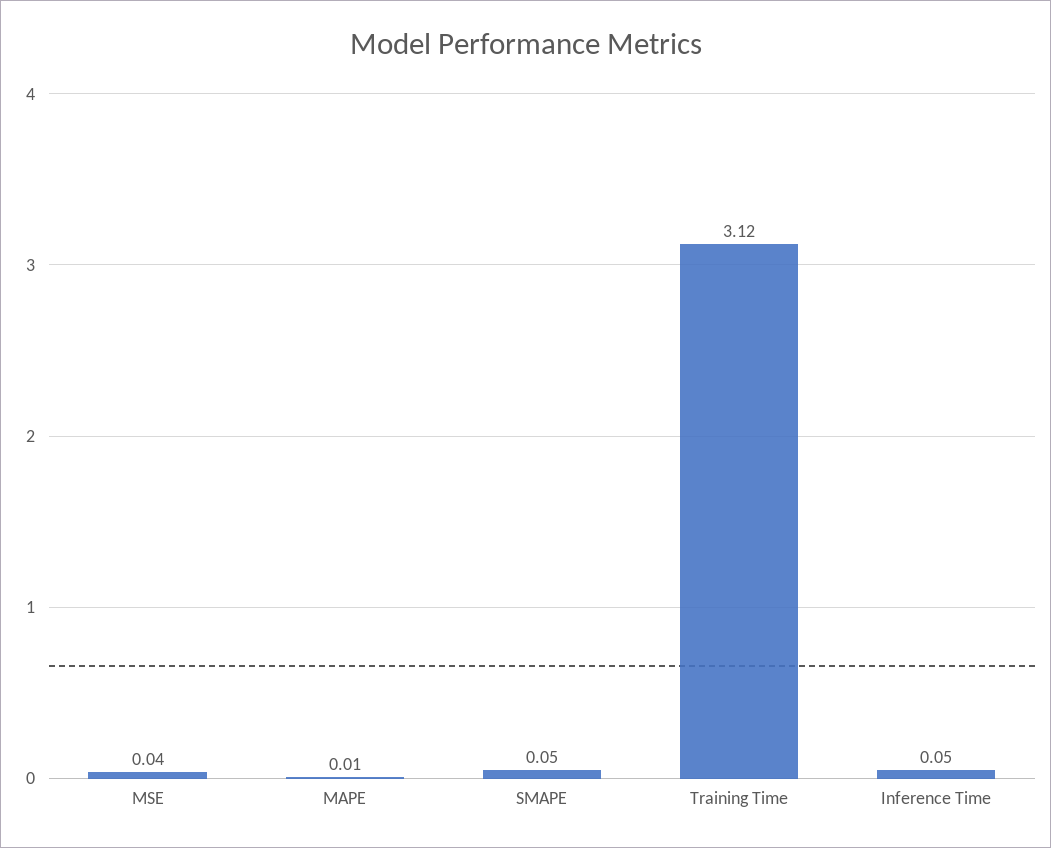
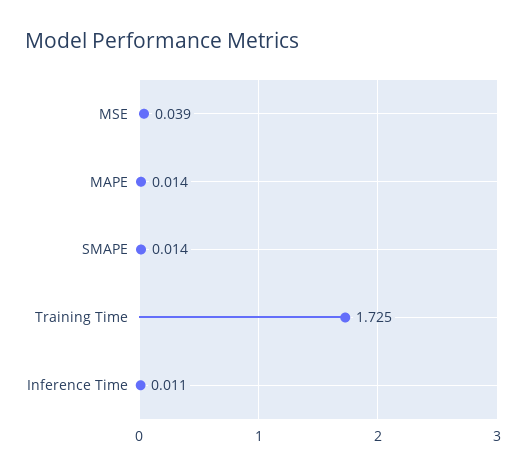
  {
    "MSE": 0.039,
    "MAPE": 0.014,
-   "SMAPE": 0.05,
+   "SMAPE": 0.014,
-   "Training Time": 3.12,
+   "Training Time": 1.725,
-   "Inference Time": 0.05
+   "Inference Time": 0.011
  }

